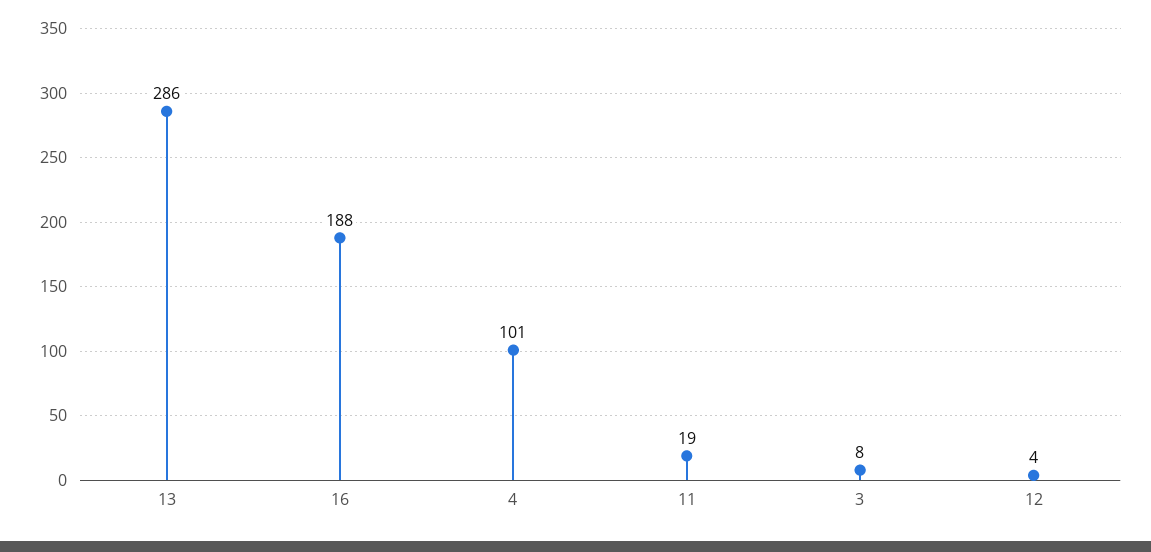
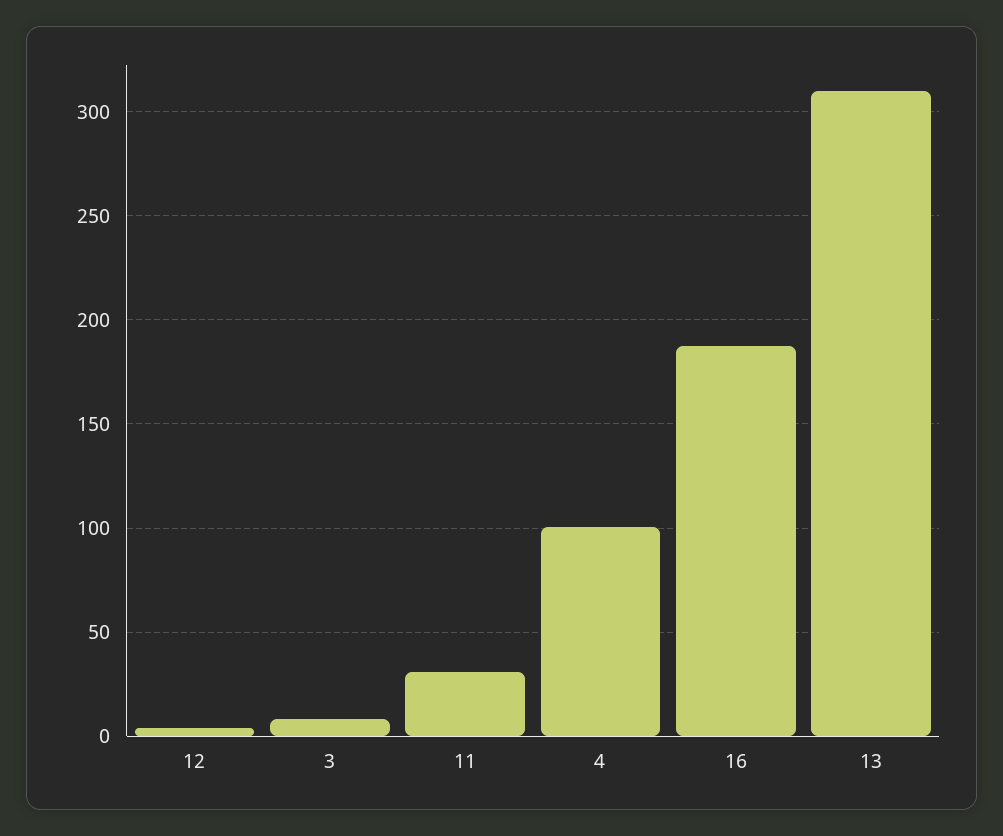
  {
-   "13": 286,
+   "13": 310,
    "16": 188,
    "4": 101,
-   "11": 19,
+   "11": 30,
    "3": 8,
    "12": 4
  }

